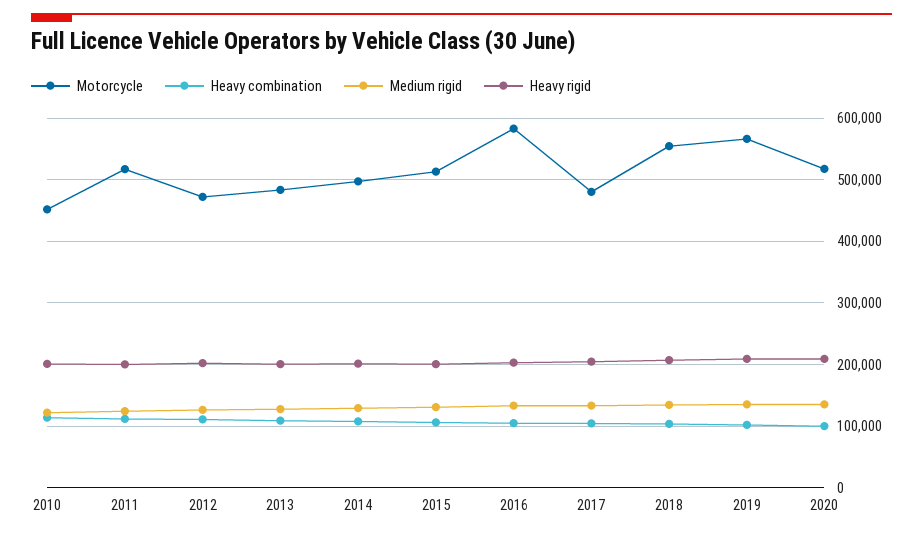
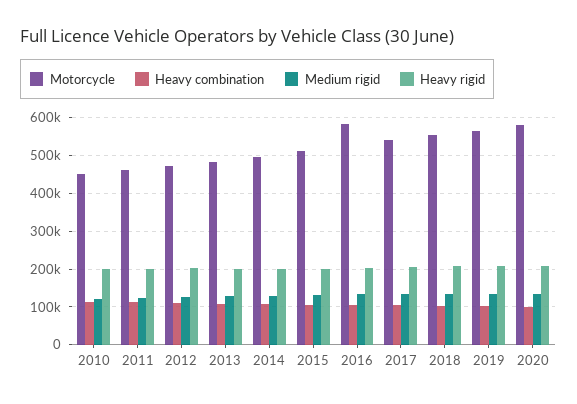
  {
    "Motorcycle": {
      "2010": 450000,
-     "2011": 520000,
+     "2011": 460000,
      "2012": 470000,
      "2013": 480000,
      "2014": 500000,
      "2015": 510000,
      "2016": 580000,
-     "2017": 480000,
+     "2017": 540000,
      "2018": 550000,
      "2019": 570000,
-     "2020": 520000
+     "2020": 580000
    },
    "Heavy combination": {
      "2010": 110000,
      "2011": 110000,
      "2012": 110000,
      "2013": 110000,
      "2014": 110000,
      "2015": 110000,
      "2016": 100000,
      "2017": 100000,
      "2018": 100000,
      "2019": 100000,
      "2020": 100000
    },
    "Medium rigid": {
      "2010": 120000,
      "2011": 120000,
      "2012": 130000,
      "2013": 130000,
      "2014": 130000,
      "2015": 130000,
      "2016": 130000,
      "2017": 130000,
      "2018": 130000,
      "2019": 140000,
      "2020": 140000
    },
    "Heavy rigid": {
      "2010": 200000,
      "2011": 200000,
      "2012": 200000,
      "2013": 200000,
      "2014": 200000,
      "2015": 200000,
      "2016": 200000,
      "2017": 200000,
      "2018": 210000,
      "2019": 210000,
      "2020": 210000
    }
  }

